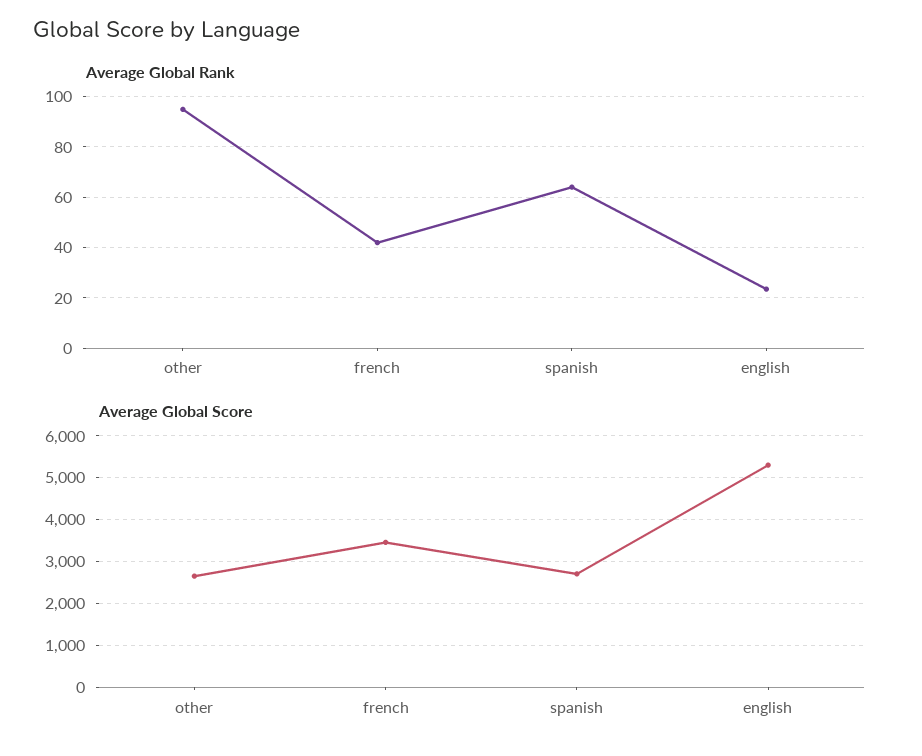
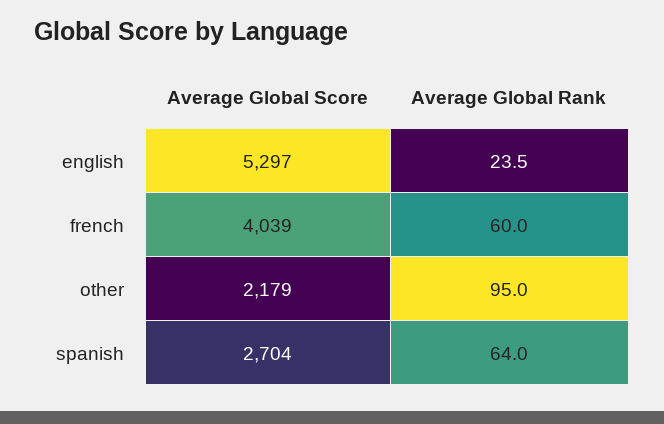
  {
    "Average Global Rank": {
      "other": 95,
-     "french": 42.5,
+     "french": 60,
      "spanish": 64,
      "english": 23.5
    },
    "Average Global Score": {
-     "other": 2600,
+     "other": 2179,
-     "french": 3400,
+     "french": 4039,
      "spanish": 2704,
      "english": 5297
    }
  }

